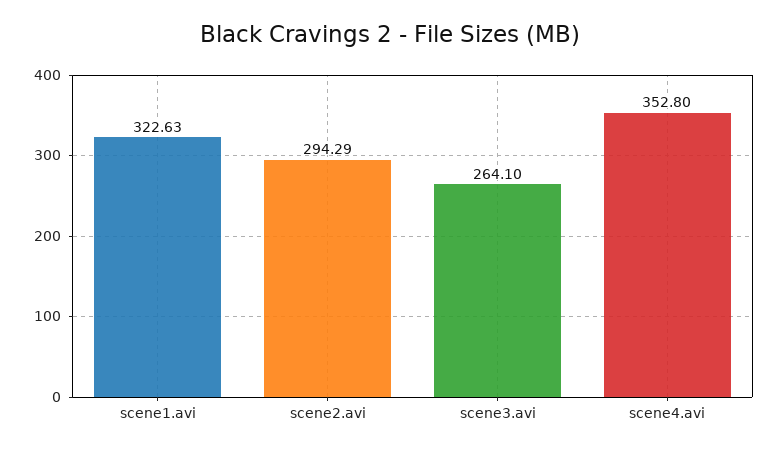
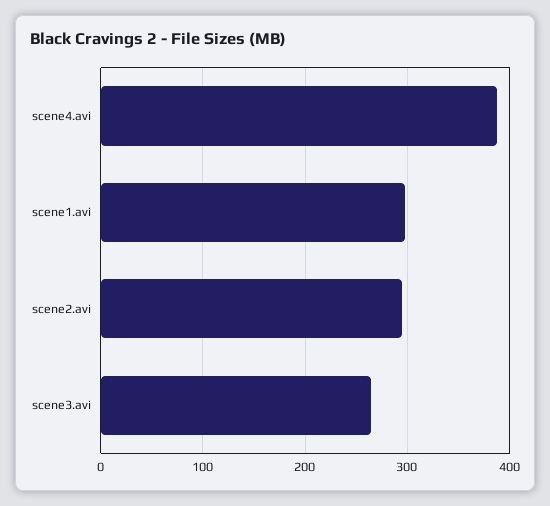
  {
-   "scene1.avi": 322.63,
+   "scene1.avi": 300,
    "scene2.avi": 294.29,
    "scene3.avi": 264.1,
-   "scene4.avi": 352.8
+   "scene4.avi": 390
  }

